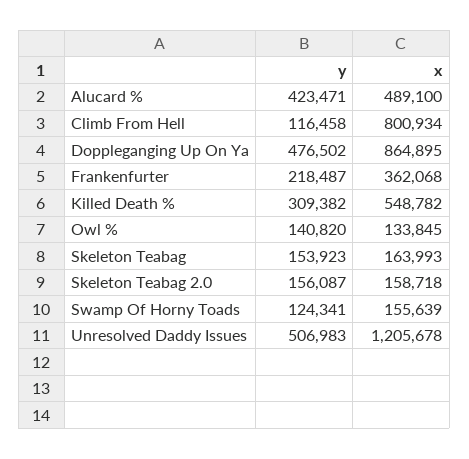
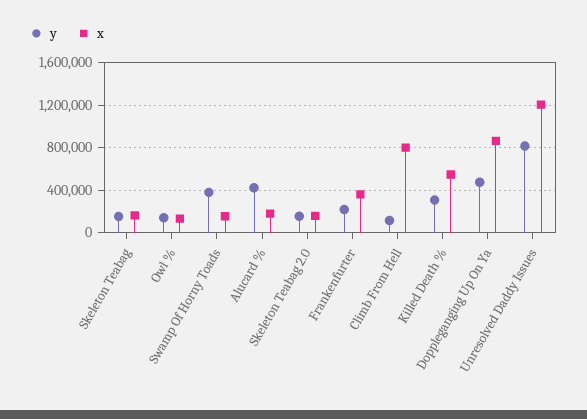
  {
    "y": {
      "Alucard %": 423471,
      "Climb From Hell": 116458,
      "Doppleganging Up On Ya": 476502,
      "Frankenfurter": 218487,
      "Killed Death %": 309382,
      "Owl %": 140820,
      "Skeleton Teabag": 153923,
      "Skeleton Teabag 2.0": 156087,
-     "Swamp Of Horny Toads": 124341,
+     "Swamp Of Horny Toads": 400000,
-     "Unresolved Daddy Issues": 506983
+     "Unresolved Daddy Issues": 800000
    },
    "x": {
-     "Alucard %": 489100,
+     "Alucard %": 200000,
      "Climb From Hell": 800934,
      "Doppleganging Up On Ya": 864895,
      "Frankenfurter": 362068,
      "Killed Death %": 548782,
      "Owl %": 133845,
      "Skeleton Teabag": 163993,
      "Skeleton Teabag 2.0": 158718,
      "Swamp Of Horny Toads": 155639,
      "Unresolved Daddy Issues": 1205678
    }
  }

